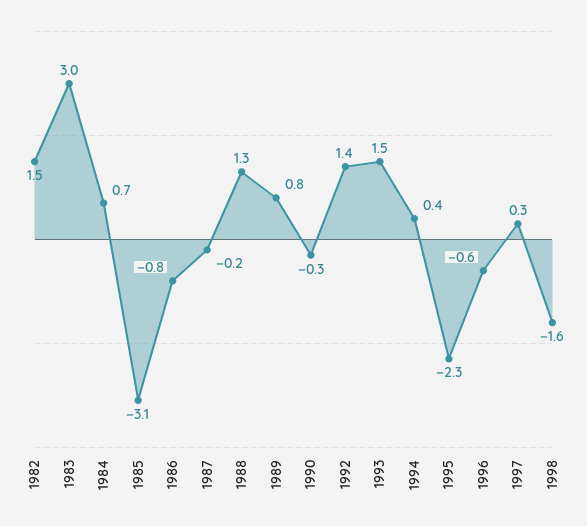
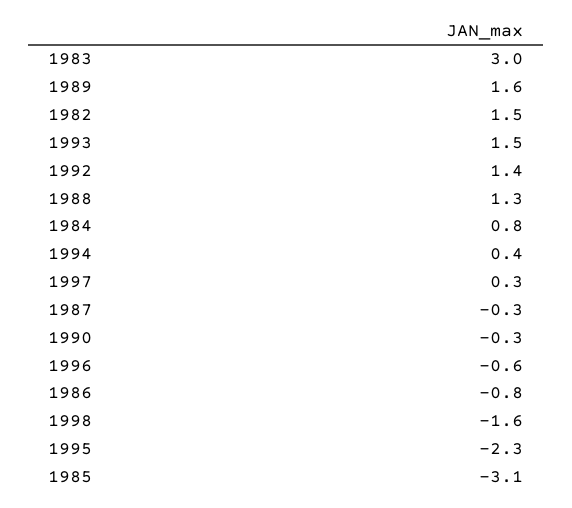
  {
    "1982": 1.5,
    "1983": 3,
-   "1984": 0.7,
+   "1984": 0.8,
    "1985": -3.1,
    "1986": -0.8,
-   "1987": -0.2,
+   "1987": -0.3,
    "1988": 1.3,
-   "1989": 0.8,
+   "1989": 1.6,
    "1990": -0.3,
    "1992": 1.4,
    "1993": 1.5,
    "1994": 0.4,
    "1995": -2.3,
    "1996": -0.6,
    "1997": 0.3,
    "1998": -1.6
  }

